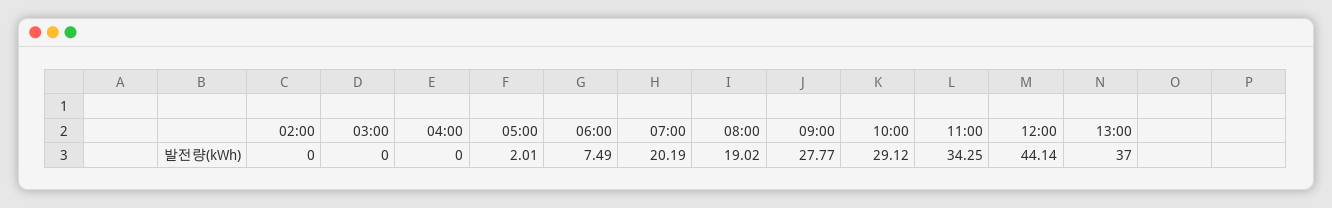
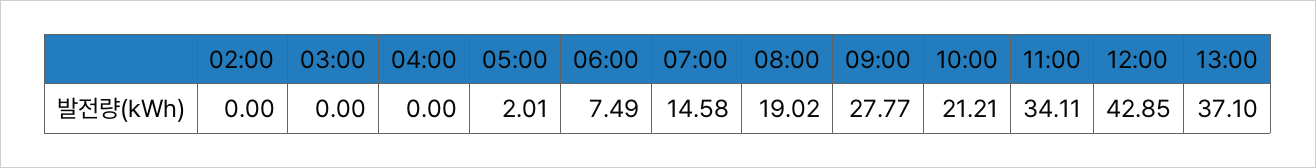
  {
    "02:00": 0,
    "03:00": 0,
    "04:00": 0,
    "05:00": 2.01,
    "06:00": 7.49,
-   "07:00": 20.19,
+   "07:00": 14.58,
    "08:00": 19.02,
    "09:00": 27.77,
-   "10:00": 29.12,
+   "10:00": 21.21,
-   "11:00": 34.25,
+   "11:00": 34.11,
-   "12:00": 44.14,
+   "12:00": 42.85,
-   "13:00": 37
+   "13:00": 37.1
  }

